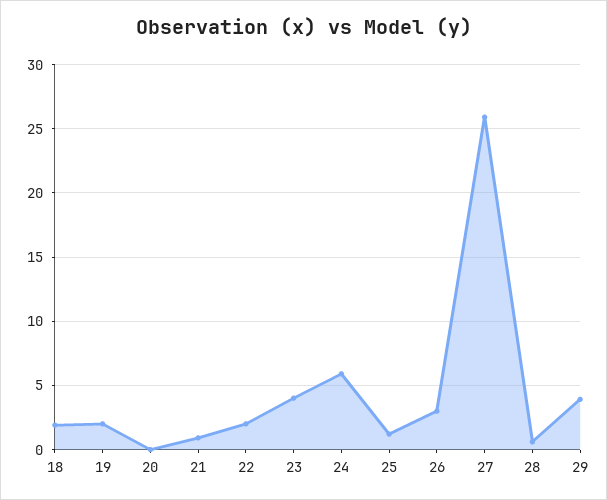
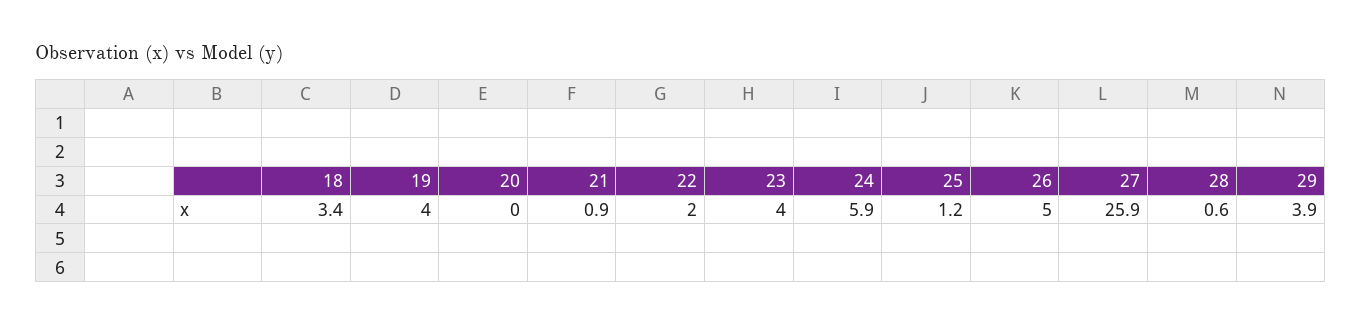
  {
-   "18": 2,
+   "18": 3.4,
-   "19": 2,
+   "19": 4,
    "20": 0,
    "21": 0.9,
    "22": 2,
    "23": 4,
    "24": 5.9,
    "25": 1.2,
-   "26": 3,
+   "26": 5,
    "27": 25.9,
    "28": 0.6,
    "29": 3.9
  }

